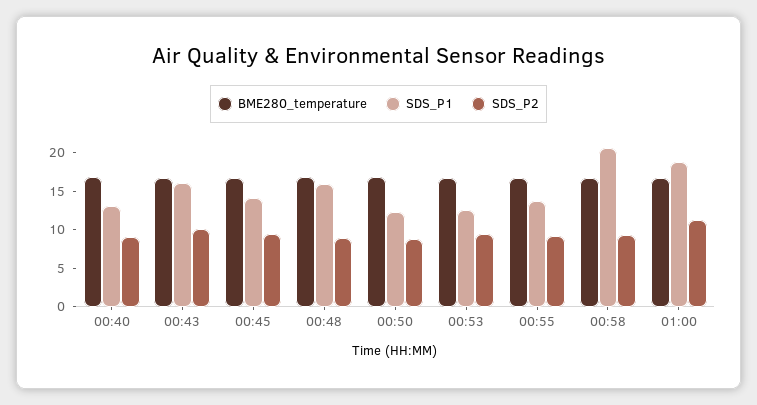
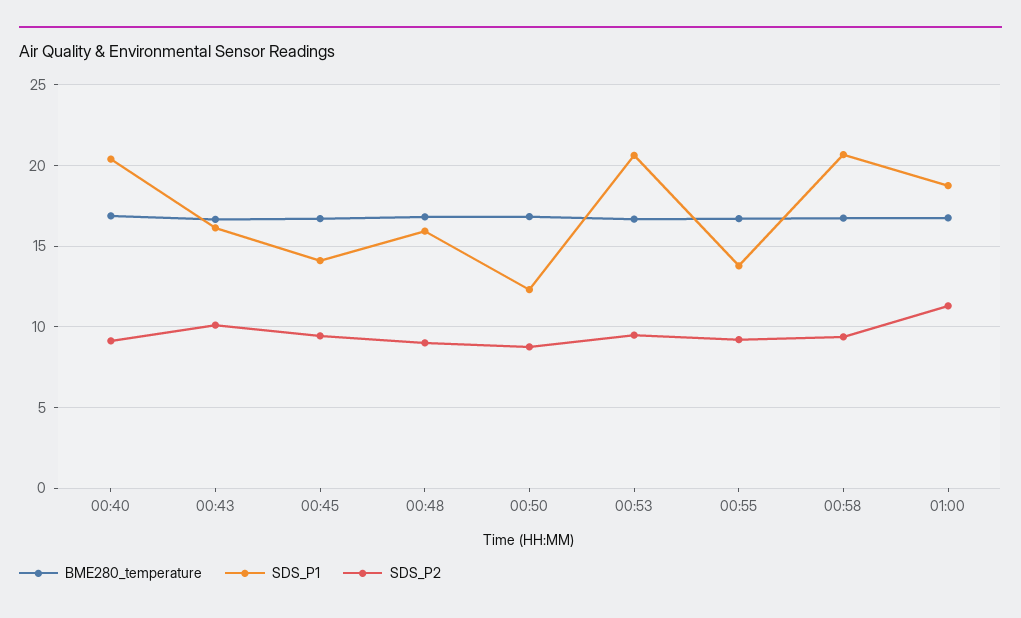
  {
    "BME280_temperature": {
      "00:40": 17,
      "00:43": 16.5,
      "00:45": 16.5,
      "00:48": 17,
      "00:50": 17,
      "00:53": 16.5,
      "00:55": 16.5,
      "00:58": 16.5,
      "01:00": 17
    },
    "SDS_P1": {
-     "00:40": 12.5,
+     "00:40": 20.5,
      "00:43": 16,
      "00:45": 14,
      "00:48": 16,
      "00:50": 12.5,
-     "00:53": 12.5,
+     "00:53": 20.5,
      "00:55": 14,
      "00:58": 20.5,
      "01:00": 19
    },
    "SDS_P2": {
      "00:40": 9,
      "00:43": 10,
      "00:45": 9.5,
      "00:48": 9,
      "00:50": 9,
      "00:53": 9.5,
      "00:55": 9,
      "00:58": 9.5,
      "01:00": 11.5
    }
  }

